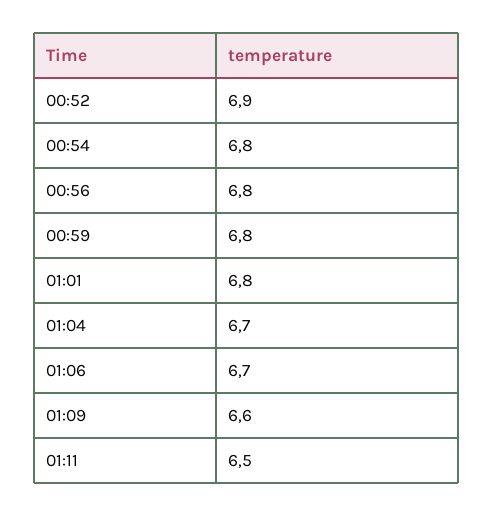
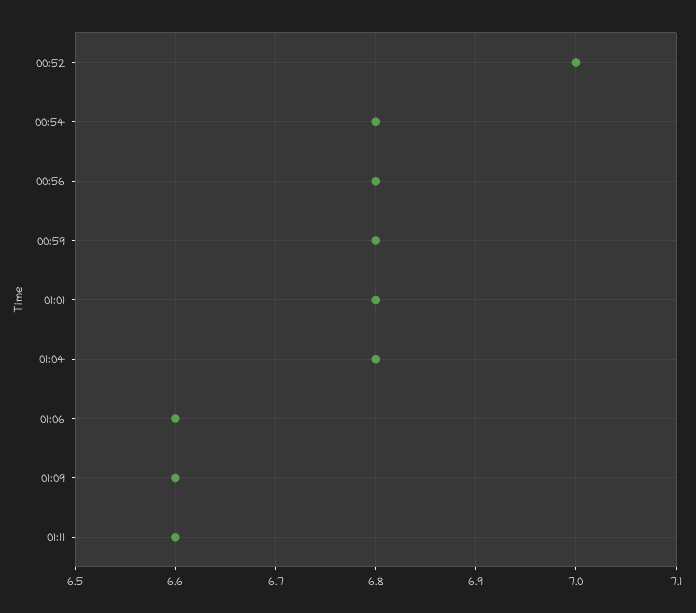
  {
-   "00:52": 6.9,
+   "00:52": 7,
    "00:54": 6.8,
    "00:56": 6.8,
    "00:59": 6.8,
    "01:01": 6.8,
-   "01:04": 6.7,
+   "01:04": 6.8,
-   "01:06": 6.7,
+   "01:06": 6.6,
    "01:09": 6.6,
-   "01:11": 6.5
+   "01:11": 6.6
  }

